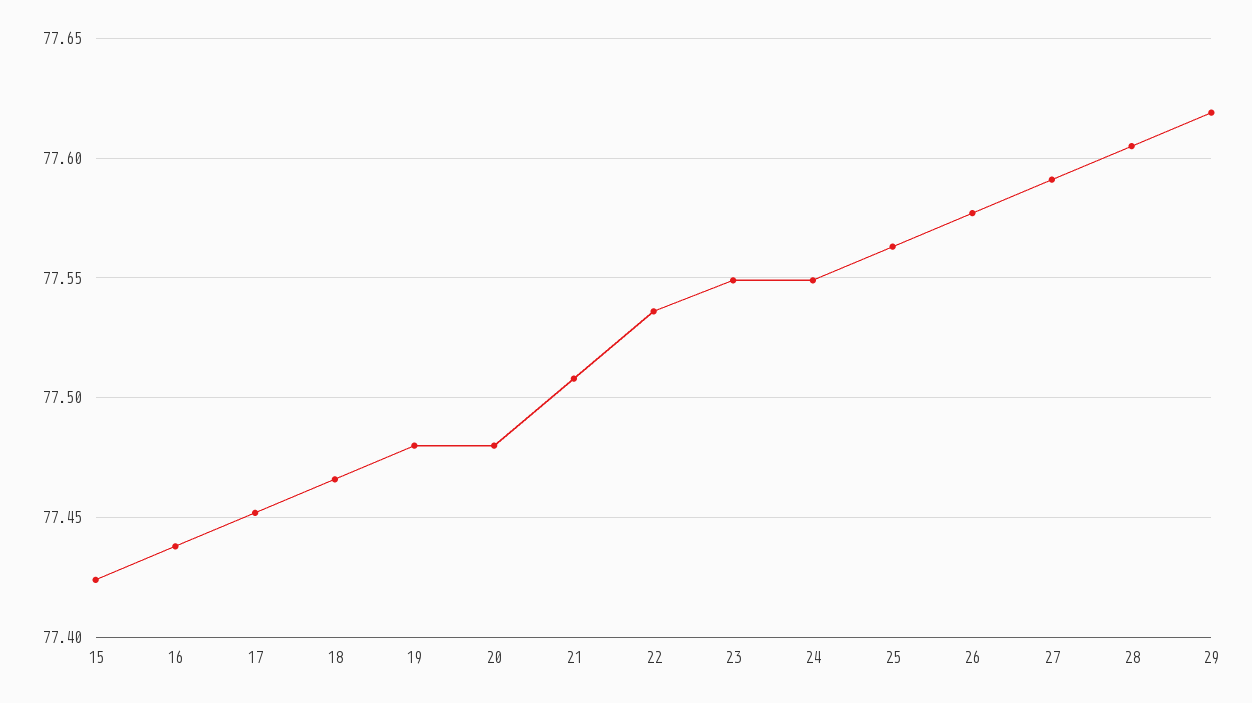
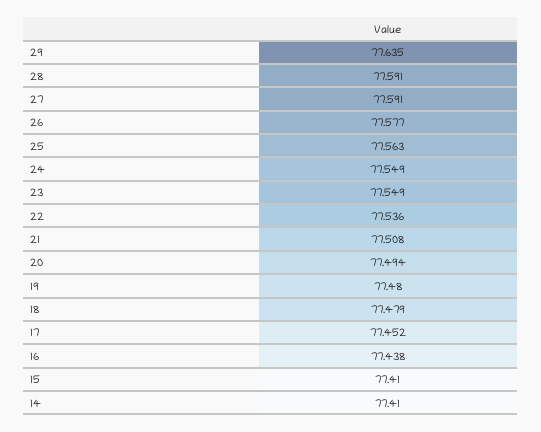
  {
-   "15": 77.425,
+   "15": 77.41,
    "16": 77.438,
    "17": 77.452,
-   "18": 77.465,
+   "18": 77.479,
    "19": 77.48,
-   "20": 77.48,
+   "20": 77.494,
    "21": 77.508,
    "22": 77.536,
    "23": 77.549,
    "24": 77.549,
    "25": 77.563,
    "26": 77.577,
    "27": 77.591,
-   "28": 77.605,
+   "28": 77.591,
-   "29": 77.62
+   "29": 77.635,
+   "14": 77.41
  }

